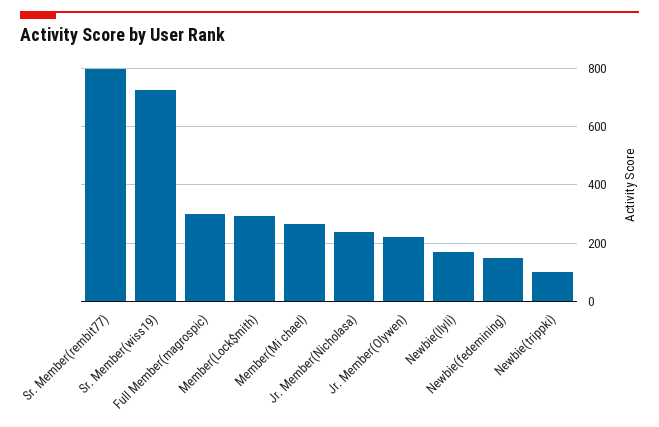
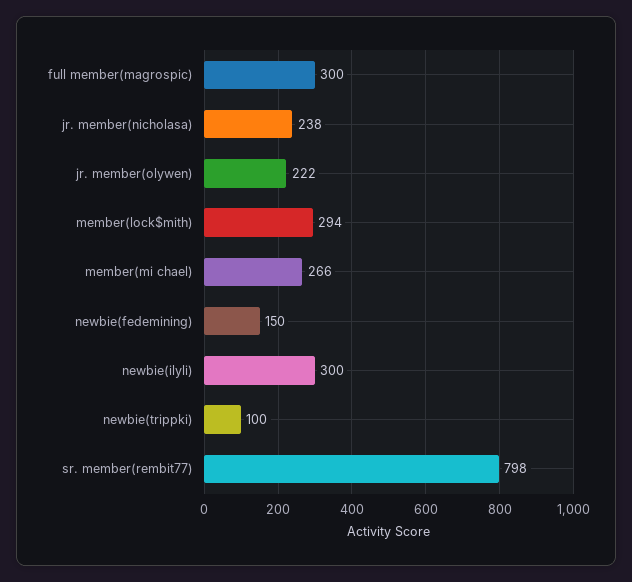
  {
    "Sr. Member(rembit77)": 798,
-   "Sr. Member(wiss19)": 725,
    "Full Member(magrospic)": 300,
    "Member(Lock$mith)": 294,
    "Member(Mi chael)": 266,
    "Jr. Member(Nicholasa)": 238,
    "Jr. Member(Olywen)": 222,
-   "Newbie(Ilyli)": 175,
+   "Newbie(Ilyli)": 300,
    "Newbie(fedemining)": 150,
    "Newbie(trippki)": 100
  }

